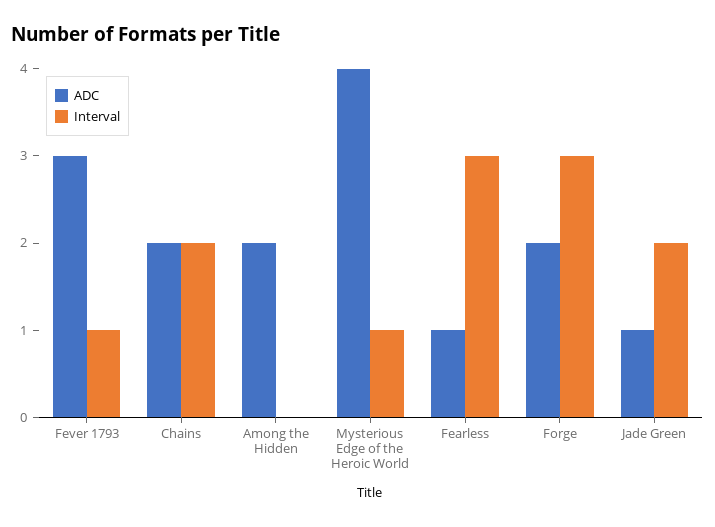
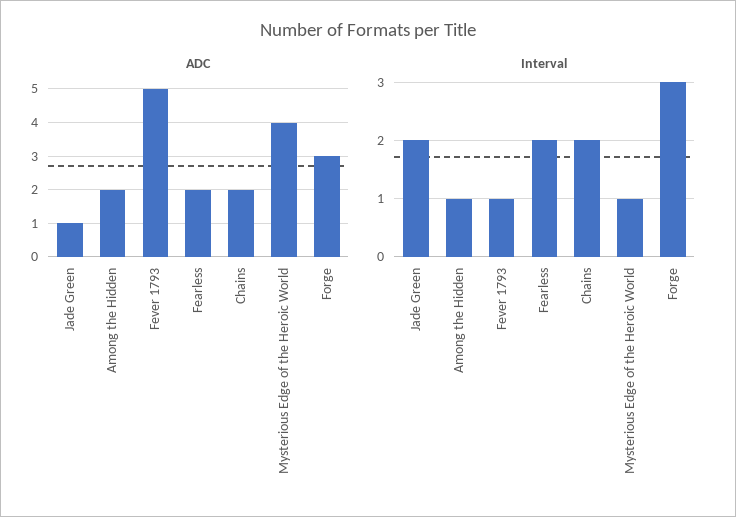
  {
    "ADC": {
-     "Fever 1793": 3,
+     "Fever 1793": 5,
      "Chains": 2,
      "Among the Hidden": 2,
      "Mysterious Edge of the Heroic World": 4,
-     "Fearless": 1,
+     "Fearless": 2,
-     "Forge": 2,
+     "Forge": 3,
      "Jade Green": 1
    },
    "Interval": {
      "Fever 1793": 1,
      "Chains": 2,
-     "Among the Hidden": 0,
+     "Among the Hidden": 1,
      "Mysterious Edge of the Heroic World": 1,
-     "Fearless": 3,
+     "Fearless": 2,
      "Forge": 3,
      "Jade Green": 2
    }
  }

